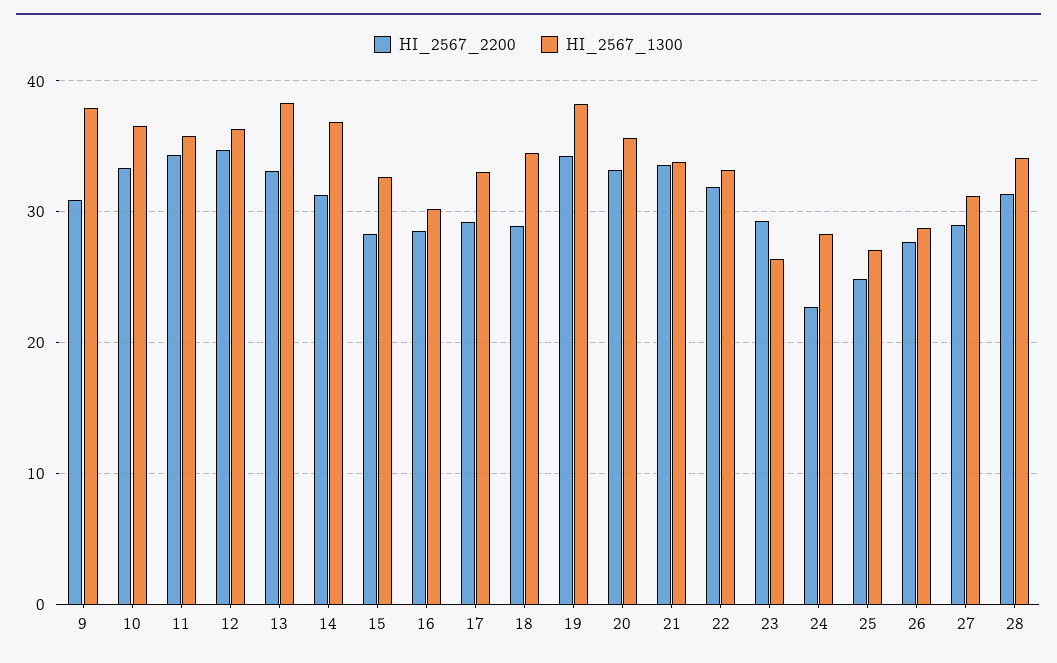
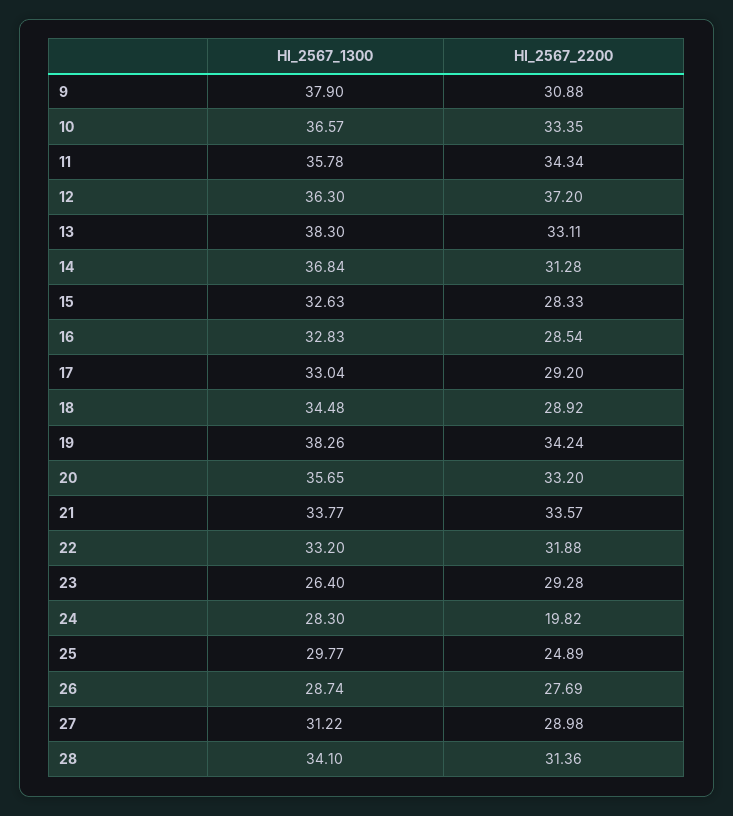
  {
    "HI_2567_2200": {
      "9": 30.88,
      "10": 33.35,
      "11": 34.34,
-     "12": 35,
+     "12": 37.2,
      "13": 33.11,
      "14": 31.28,
      "15": 28.33,
      "16": 28.54,
      "17": 29.2,
      "18": 28.92,
      "19": 34.24,
      "20": 33.2,
      "21": 33.57,
      "22": 31.88,
      "23": 29.28,
-     "24": 23,
+     "24": 19.82,
      "25": 24.89,
      "26": 27.69,
      "27": 28.98,
      "28": 31.36
    },
    "HI_2567_1300": {
      "9": 37.9,
      "10": 36.57,
      "11": 35.78,
      "12": 36.3,
      "13": 38.3,
      "14": 36.84,
      "15": 32.63,
-     "16": 30,
+     "16": 32.83,
      "17": 33.04,
      "18": 34.48,
      "19": 38.26,
      "20": 35.65,
      "21": 33.77,
      "22": 33.2,
      "23": 26.4,
      "24": 28.3,
-     "25": 27,
+     "25": 29.77,
      "26": 28.74,
      "27": 31.22,
      "28": 34.1
    }
  }

